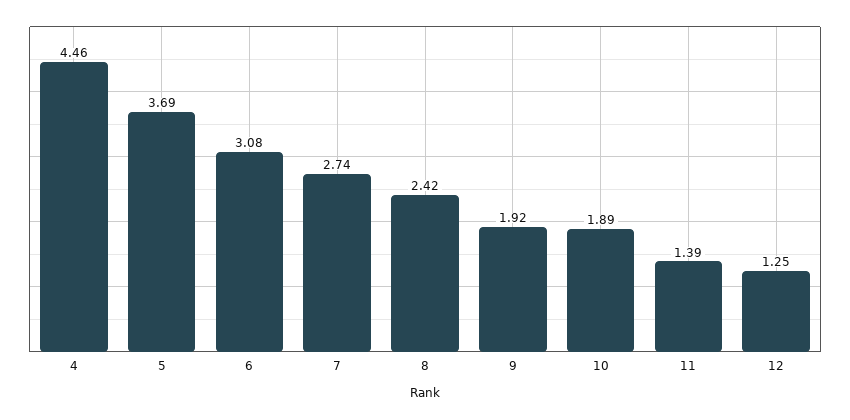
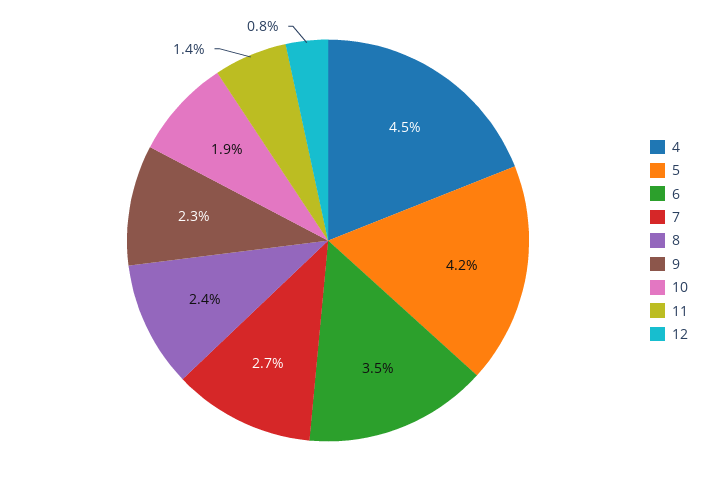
  {
    "4": 4.46,
-   "5": 3.69,
+   "5": 4.2,
-   "6": 3.08,
+   "6": 3.5,
    "7": 2.74,
    "8": 2.42,
-   "9": 1.92,
+   "9": 2.3,
    "10": 1.89,
    "11": 1.39,
-   "12": 1.25
+   "12": 0.8
  }

